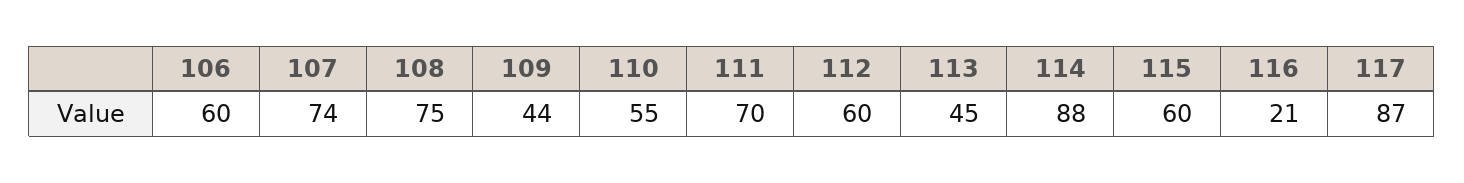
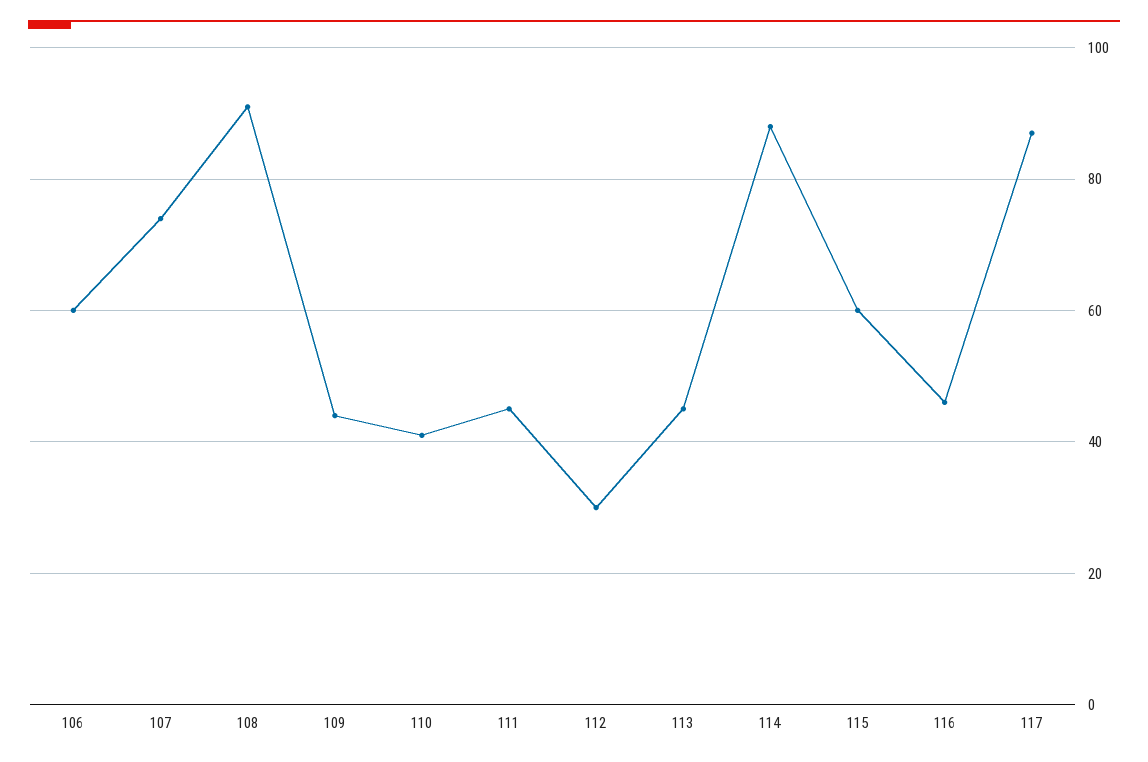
  {
    "106": 60,
    "107": 74,
-   "108": 75,
+   "108": 90,
    "109": 44,
-   "110": 55,
+   "110": 40,
-   "111": 70,
+   "111": 45,
-   "112": 60,
+   "112": 30,
    "113": 45,
    "114": 88,
    "115": 60,
-   "116": 21,
+   "116": 45,
    "117": 87
  }

